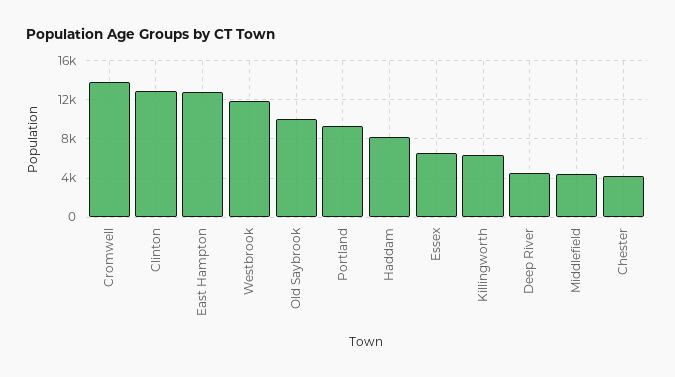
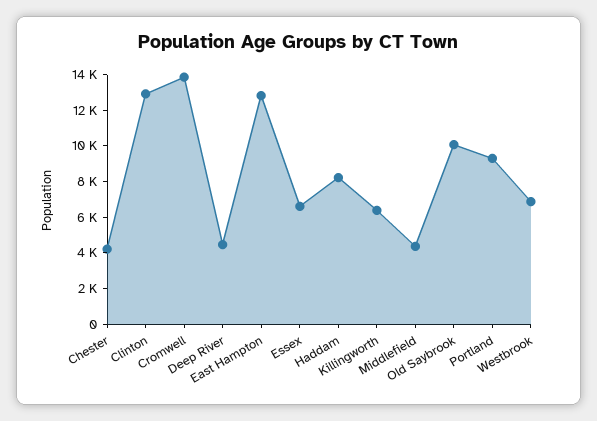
  {
    "Cromwell": 14000,
    "Clinton": 13000,
    "East Hampton": 13000,
-   "Westbrook": 12000,
+   "Westbrook": 7000,
    "Old Saybrook": 10000,
    "Portland": 9500,
    "Haddam": 8000,
    "Essex": 6500,
    "Killingworth": 6500,
    "Deep River": 4500,
    "Middlefield": 4500,
    "Chester": 4000
  }

